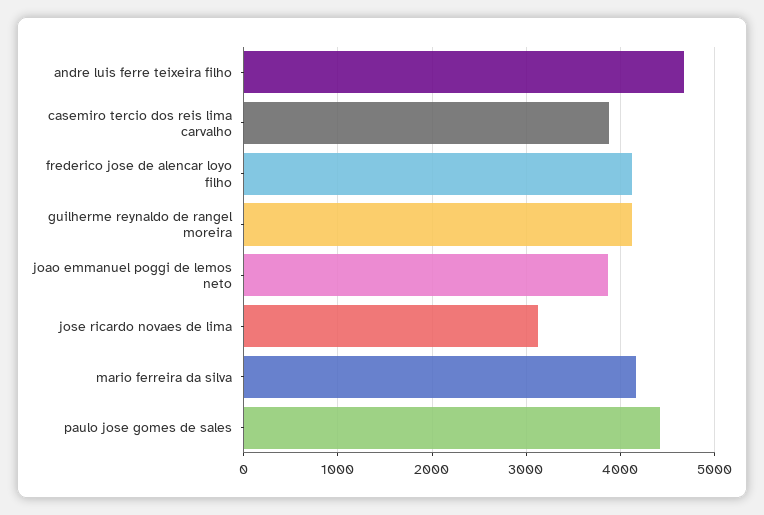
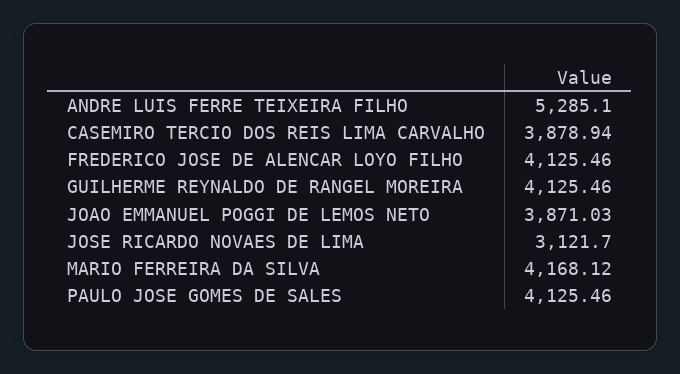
  {
-   "andre luis ferre teixeira filho": 4700,
+   "andre luis ferre teixeira filho": 5285.1,
    "casemiro tercio dos reis lima carvalho": 3878.94,
    "frederico jose de alencar loyo filho": 4125.46,
    "guilherme reynaldo de rangel moreira": 4125.46,
    "joao emmanuel poggi de lemos neto": 3871.03,
    "jose ricardo novaes de lima": 3121.7,
    "mario ferreira da silva": 4168.12,
-   "paulo jose gomes de sales": 4400
+   "paulo jose gomes de sales": 4125.46
  }

